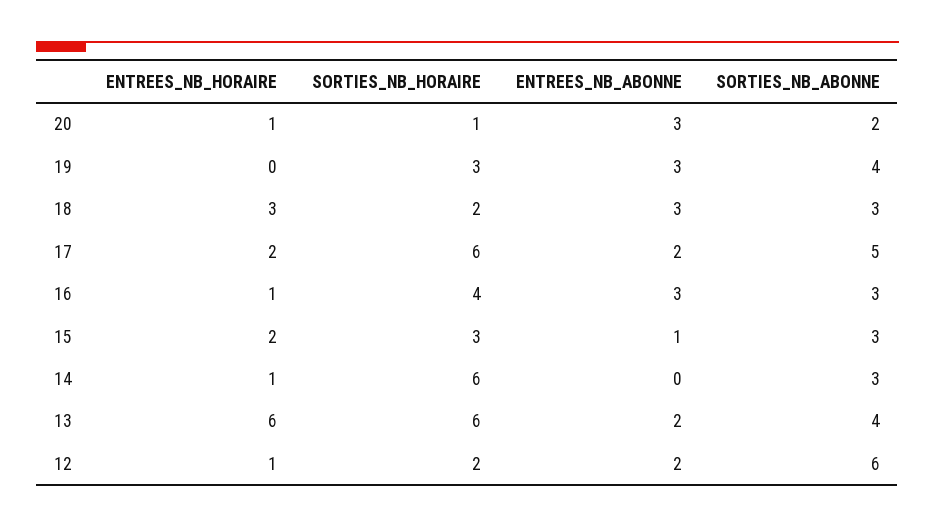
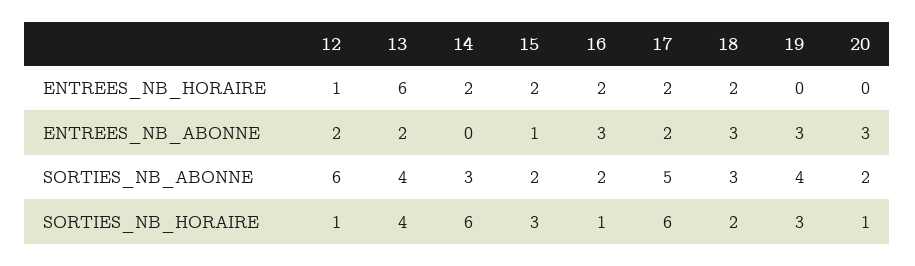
  {
    "ENTREES_NB_HORAIRE": {
-     "20": 1,
+     "20": 0,
      "19": 0,
-     "18": 3,
+     "18": 2,
      "17": 2,
-     "16": 1,
+     "16": 2,
      "15": 2,
-     "14": 1,
+     "14": 2,
      "13": 6,
      "12": 1
    },
    "SORTIES_NB_HORAIRE": {
      "20": 1,
      "19": 3,
      "18": 2,
      "17": 6,
-     "16": 4,
+     "16": 1,
      "15": 3,
      "14": 6,
-     "13": 6,
+     "13": 4,
-     "12": 2
+     "12": 1
    },
    "ENTREES_NB_ABONNE": {
      "20": 3,
      "19": 3,
      "18": 3,
      "17": 2,
      "16": 3,
      "15": 1,
      "14": 0,
      "13": 2,
      "12": 2
    },
    "SORTIES_NB_ABONNE": {
      "20": 2,
      "19": 4,
      "18": 3,
      "17": 5,
-     "16": 3,
+     "16": 2,
-     "15": 3,
+     "15": 2,
      "14": 3,
      "13": 4,
      "12": 6
    }
  }

